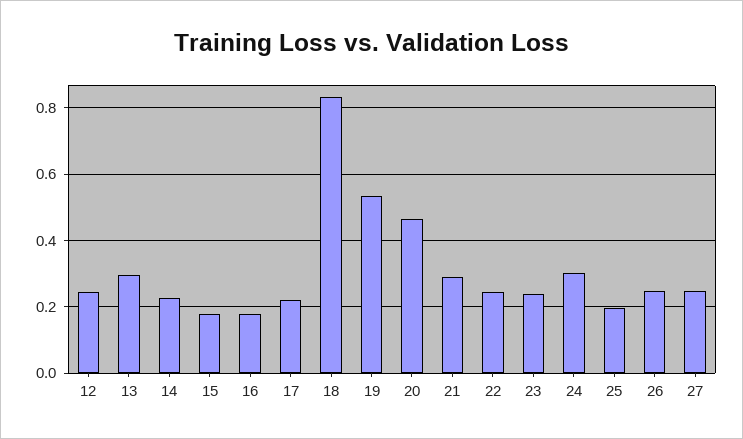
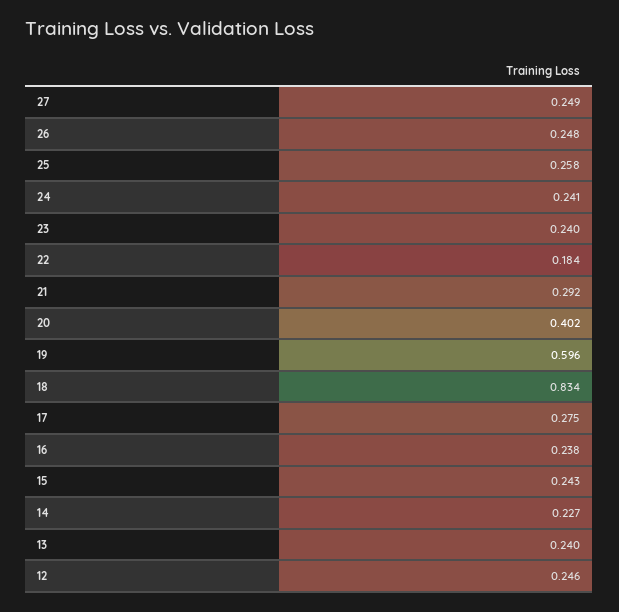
  {
    "12": 0.246,
-   "13": 0.3,
+   "13": 0.24,
    "14": 0.227,
-   "15": 0.18,
+   "15": 0.243,
-   "16": 0.18,
+   "16": 0.238,
-   "17": 0.22,
+   "17": 0.275,
    "18": 0.834,
-   "19": 0.54,
+   "19": 0.596,
-   "20": 0.46,
+   "20": 0.402,
    "21": 0.292,
-   "22": 0.24,
+   "22": 0.184,
    "23": 0.24,
-   "24": 0.3,
+   "24": 0.241,
-   "25": 0.2,
+   "25": 0.258,
    "26": 0.248,
    "27": 0.249
  }

